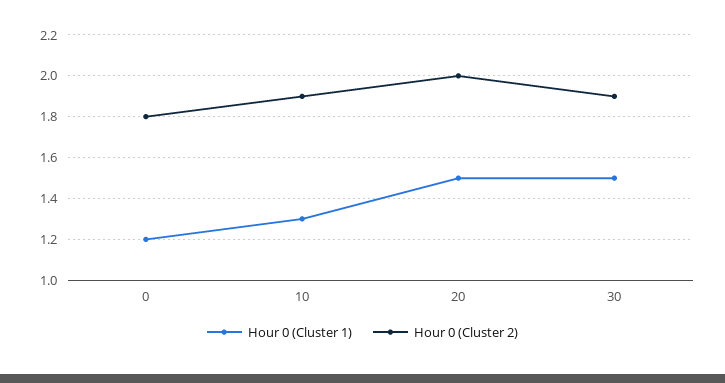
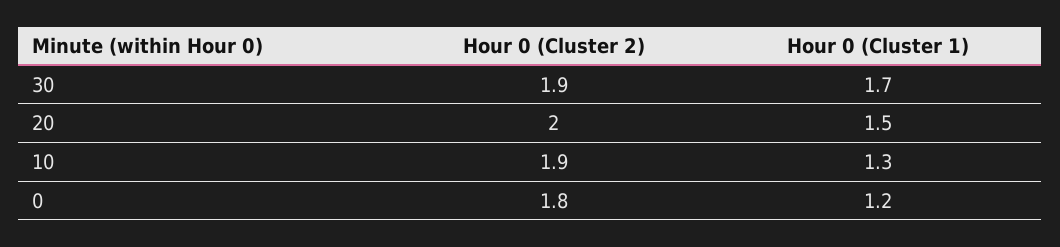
  {
    "Hour 0 (Cluster 1)": {
      "0": 1.2,
      "10": 1.3,
      "20": 1.5,
-     "30": 1.5
+     "30": 1.7
    },
    "Hour 0 (Cluster 2)": {
      "0": 1.8,
      "10": 1.9,
      "20": 2,
      "30": 1.9
    }
  }

